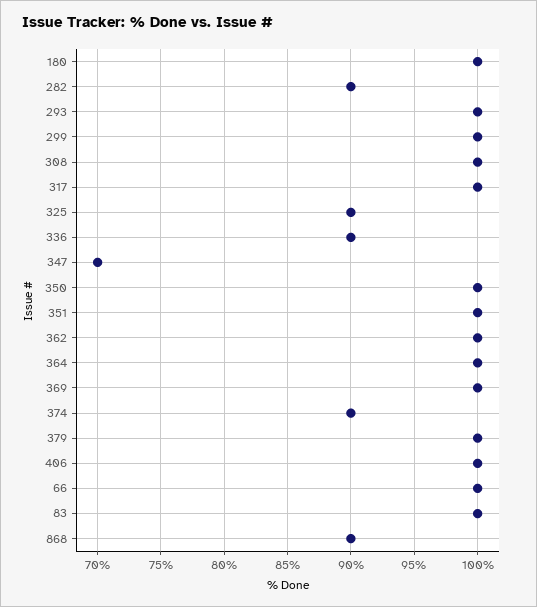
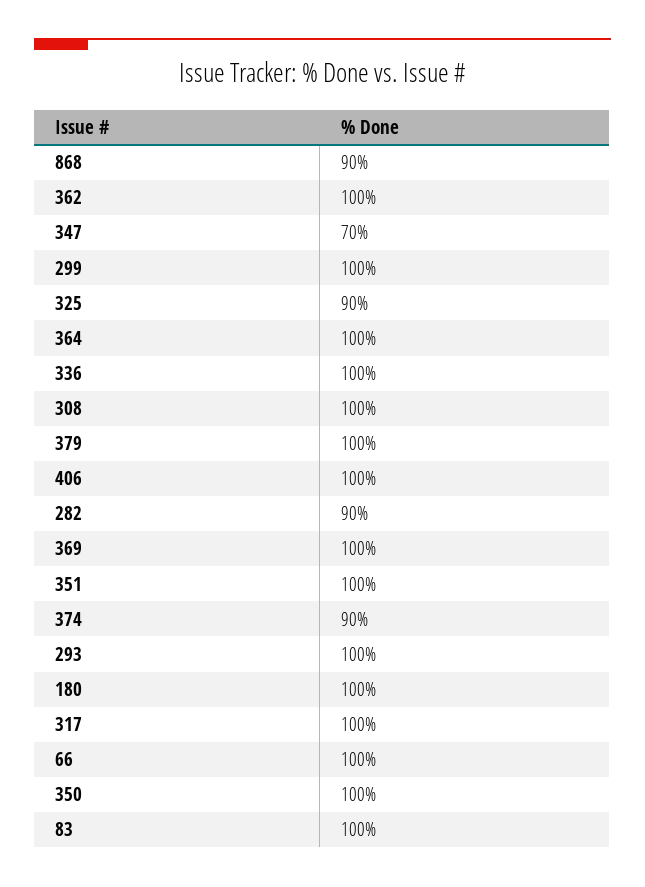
  {
    "180": 100,
    "282": 90,
    "293": 100,
    "299": 100,
    "308": 100,
    "317": 100,
    "325": 90,
-   "336": 90,
+   "336": 100,
    "347": 70,
    "350": 100,
    "351": 100,
    "362": 100,
    "364": 100,
    "369": 100,
    "374": 90,
    "379": 100,
    "406": 100,
    "66": 100,
    "83": 100,
    "868": 90
  }

